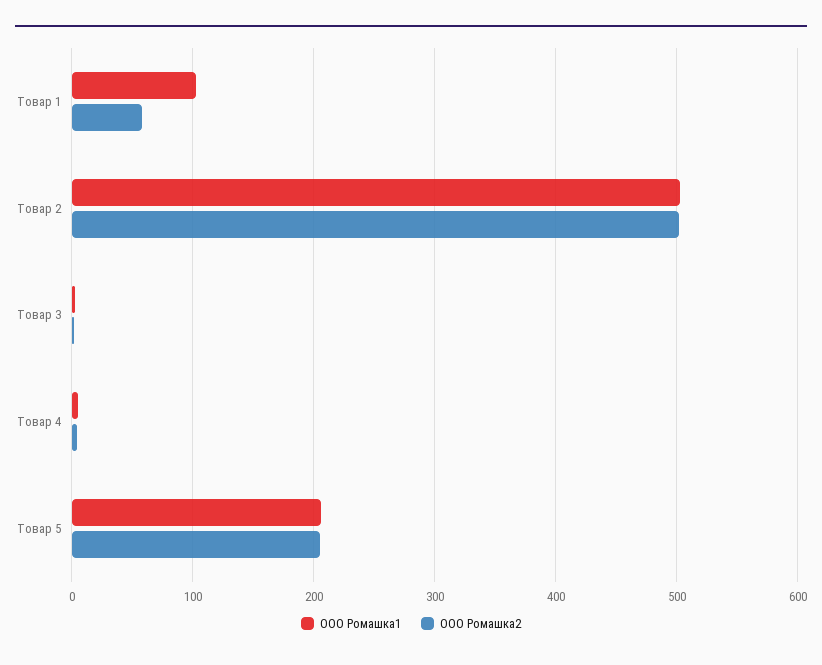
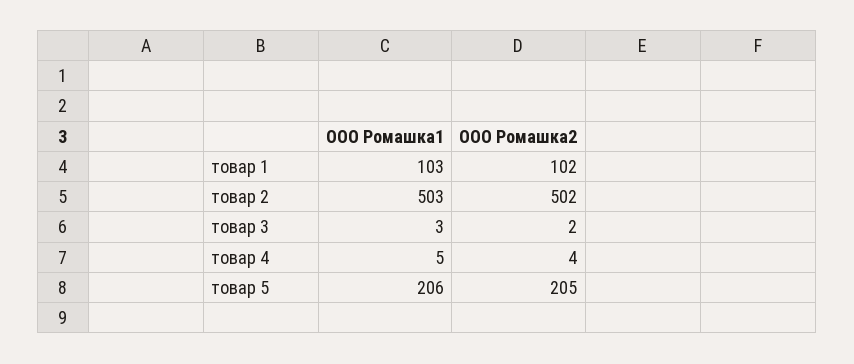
  {
    "ООО Ромашка1": {
      "Товар 1": 103,
      "Товар 2": 503,
      "Товар 3": 3,
      "Товар 4": 5,
      "Товар 5": 206
    },
    "ООО Ромашка2": {
-     "Товар 1": 60,
+     "Товар 1": 102,
      "Товар 2": 502,
      "Товар 3": 2,
      "Товар 4": 4,
      "Товар 5": 205
    }
  }

